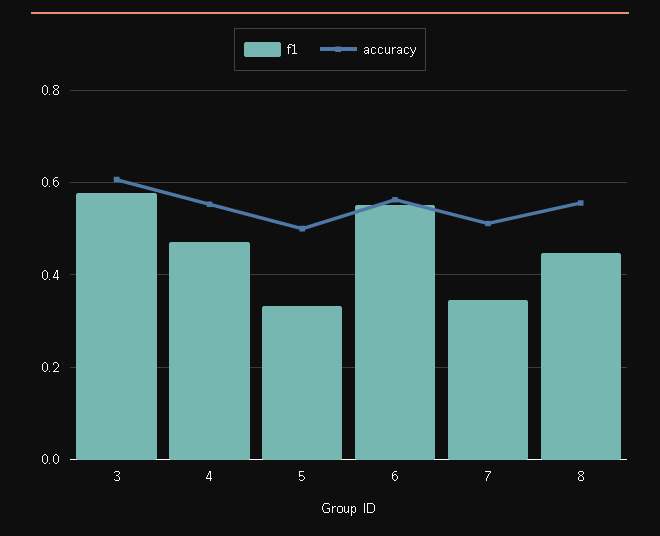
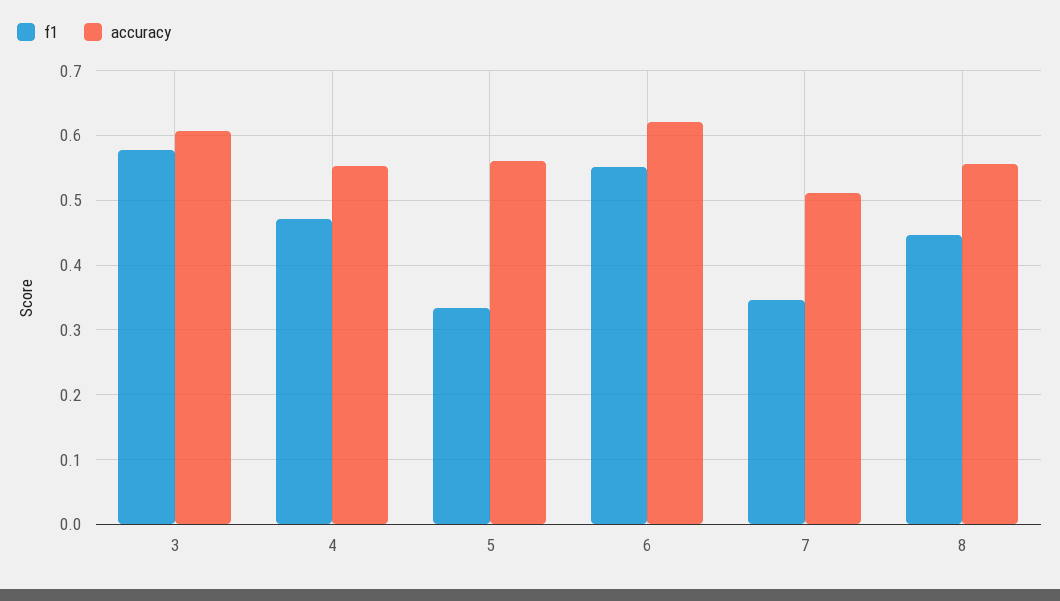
  {
    "f1": {
      "3": 0.58,
      "4": 0.47,
      "5": 0.33,
      "6": 0.55,
      "7": 0.35,
      "8": 0.45
    },
    "accuracy": {
      "3": 0.61,
      "4": 0.55,
-     "5": 0.5,
+     "5": 0.56,
-     "6": 0.56,
+     "6": 0.62,
      "7": 0.51,
      "8": 0.56
    }
  }

